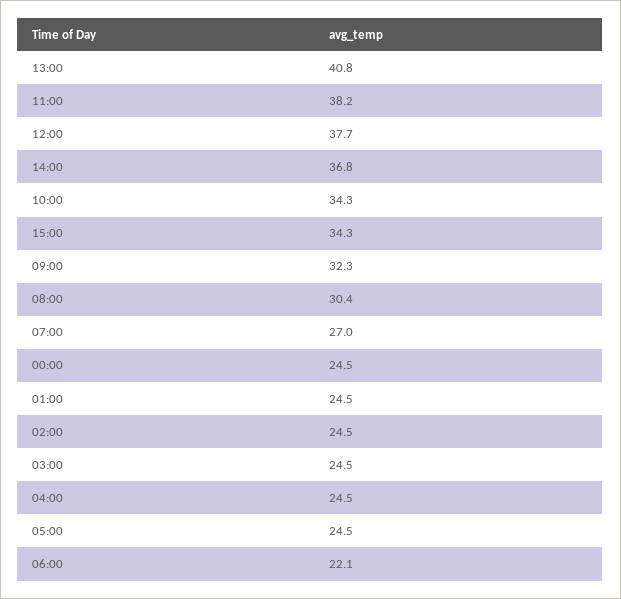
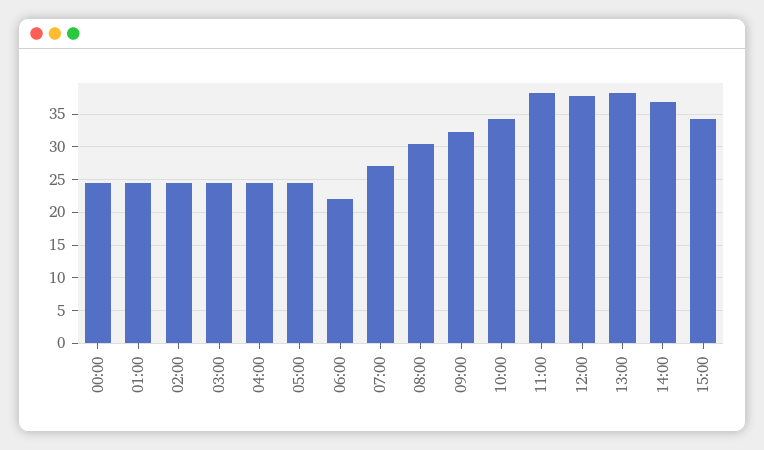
  {
-   "13:00": 40.8,
+   "13:00": 38,
    "11:00": 38.2,
    "12:00": 37.7,
    "14:00": 36.8,
    "10:00": 34.3,
    "15:00": 34.3,
    "09:00": 32.3,
    "08:00": 30.4,
    "07:00": 27,
    "00:00": 24.5,
    "01:00": 24.5,
    "02:00": 24.5,
    "03:00": 24.5,
    "04:00": 24.5,
    "05:00": 24.5,
    "06:00": 22.1
  }

